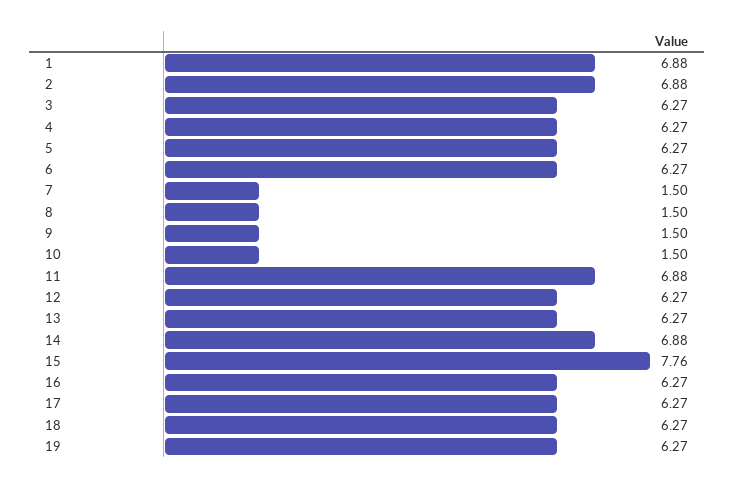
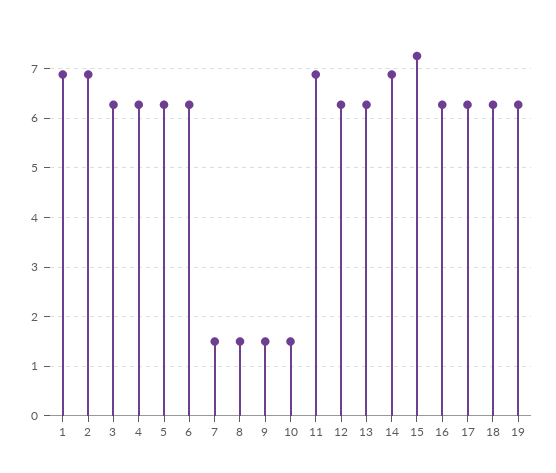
  {
    "1": 6.88,
    "2": 6.88,
    "3": 6.27,
    "4": 6.27,
    "5": 6.27,
    "6": 6.27,
    "7": 1.5,
    "8": 1.5,
    "9": 1.5,
    "10": 1.5,
    "11": 6.88,
    "12": 6.27,
    "13": 6.27,
    "14": 6.88,
-   "15": 7.76,
+   "15": 7.2,
    "16": 6.27,
    "17": 6.27,
    "18": 6.27,
    "19": 6.27
  }

